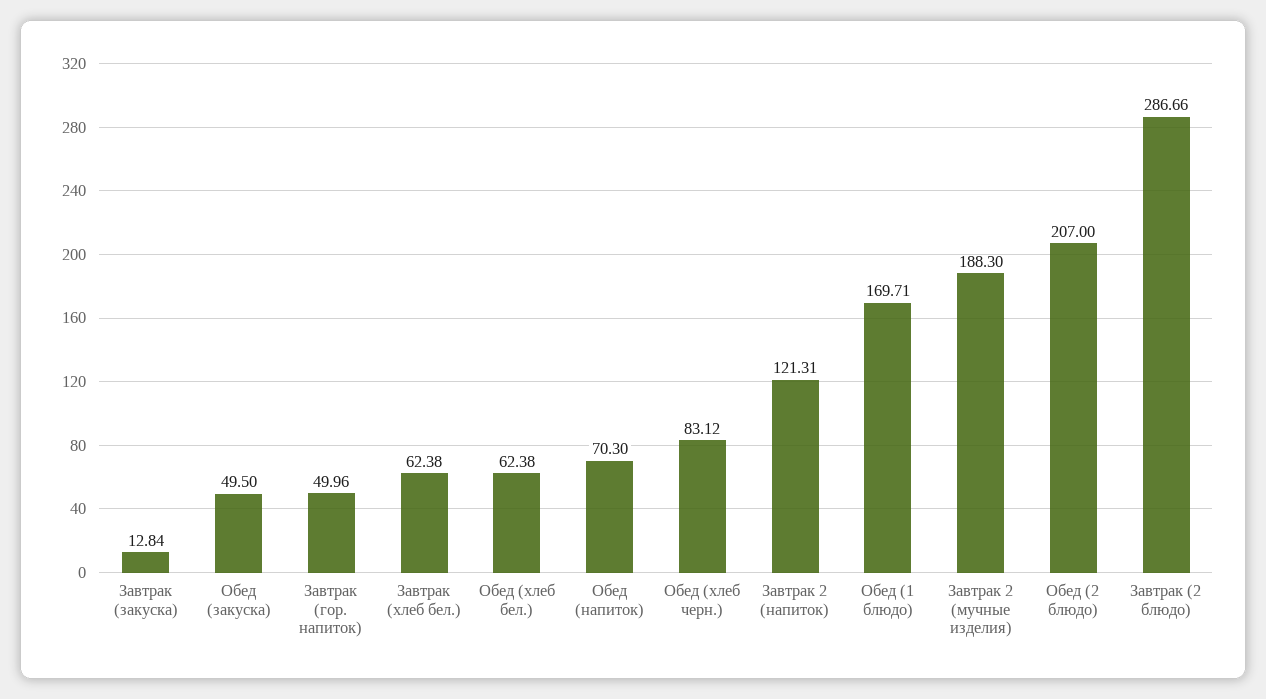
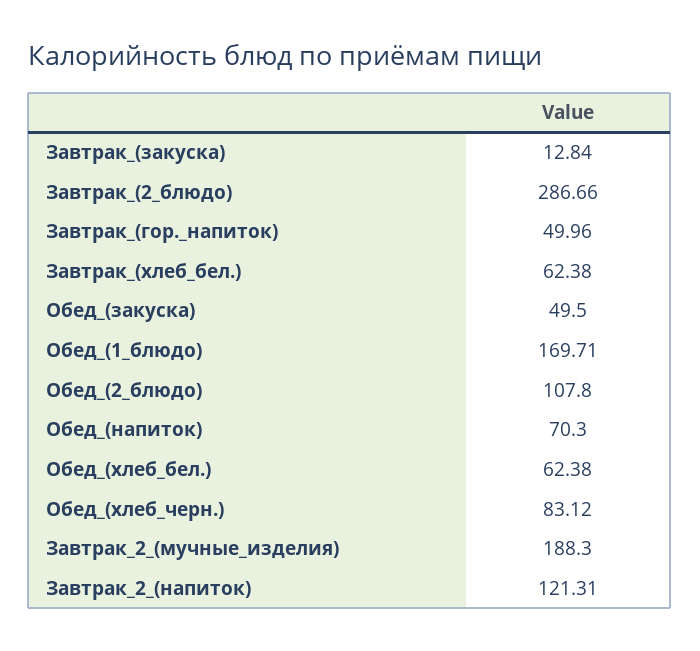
  {
    "Завтрак (закуска)": 12.84,
    "Обед (закуска)": 49.5,
    "Завтрак (гор. напиток)": 49.96,
    "Завтрак (хлеб бел.)": 62.38,
    "Обед (хлеб бел.)": 62.38,
    "Обед (напиток)": 70.3,
    "Обед (хлеб черн.)": 83.12,
    "Завтрак 2 (напиток)": 121.31,
    "Обед (1 блюдо)": 169.71,
    "Завтрак 2 (мучные изделия)": 188.3,
-   "Обед (2 блюдо)": 207,
+   "Обед (2 блюдо)": 107.8,
    "Завтрак (2 блюдо)": 286.66
  }

